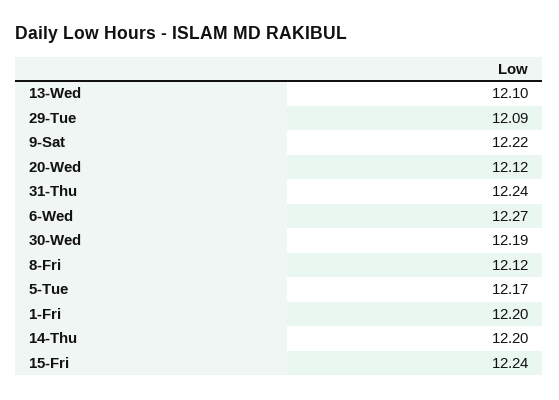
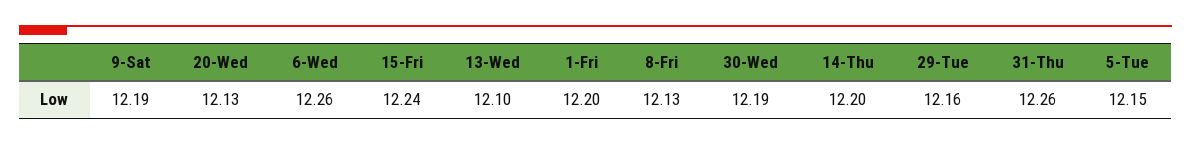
  {
    "13-Wed": 12.1,
-   "29-Tue": 12.09,
+   "29-Tue": 12.16,
-   "9-Sat": 12.22,
+   "9-Sat": 12.19,
-   "20-Wed": 12.12,
+   "20-Wed": 12.13,
-   "31-Thu": 12.24,
+   "31-Thu": 12.26,
-   "6-Wed": 12.27,
+   "6-Wed": 12.26,
    "30-Wed": 12.19,
-   "8-Fri": 12.12,
+   "8-Fri": 12.13,
-   "5-Tue": 12.17,
+   "5-Tue": 12.15,
    "1-Fri": 12.2,
    "14-Thu": 12.2,
    "15-Fri": 12.24
  }

